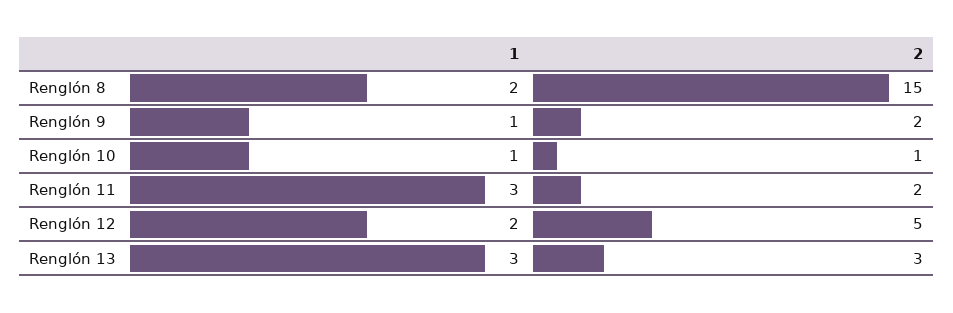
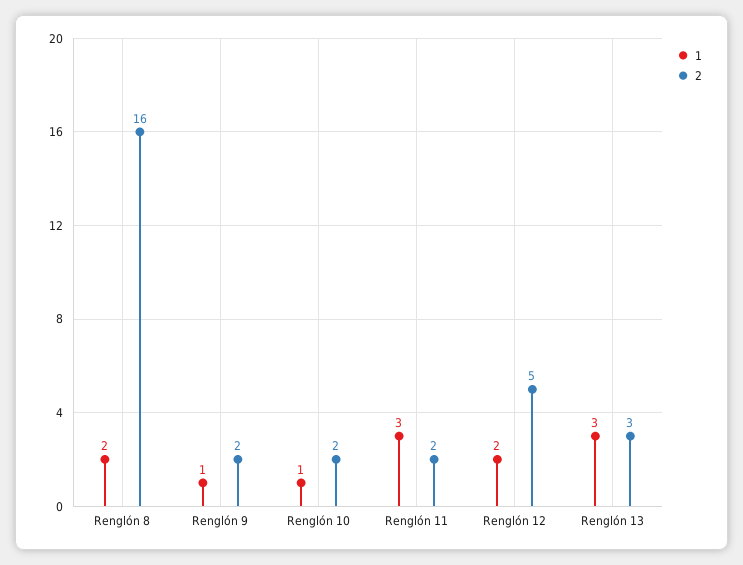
  {
    "1": {
      "Renglón 8": 2,
      "Renglón 9": 1,
      "Renglón 10": 1,
      "Renglón 11": 3,
      "Renglón 12": 2,
      "Renglón 13": 3
    },
    "2": {
-     "Renglón 8": 15,
+     "Renglón 8": 16,
      "Renglón 9": 2,
-     "Renglón 10": 1,
+     "Renglón 10": 2,
      "Renglón 11": 2,
      "Renglón 12": 5,
      "Renglón 13": 3
    }
  }

